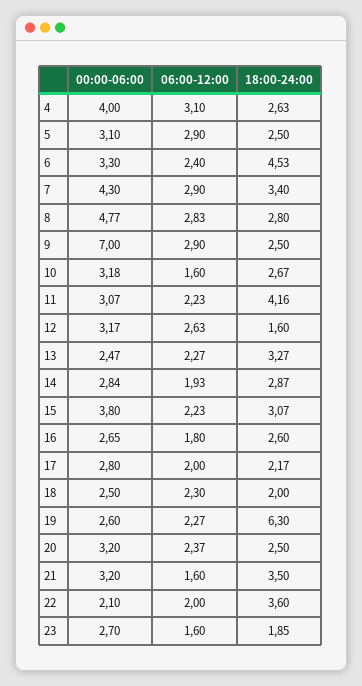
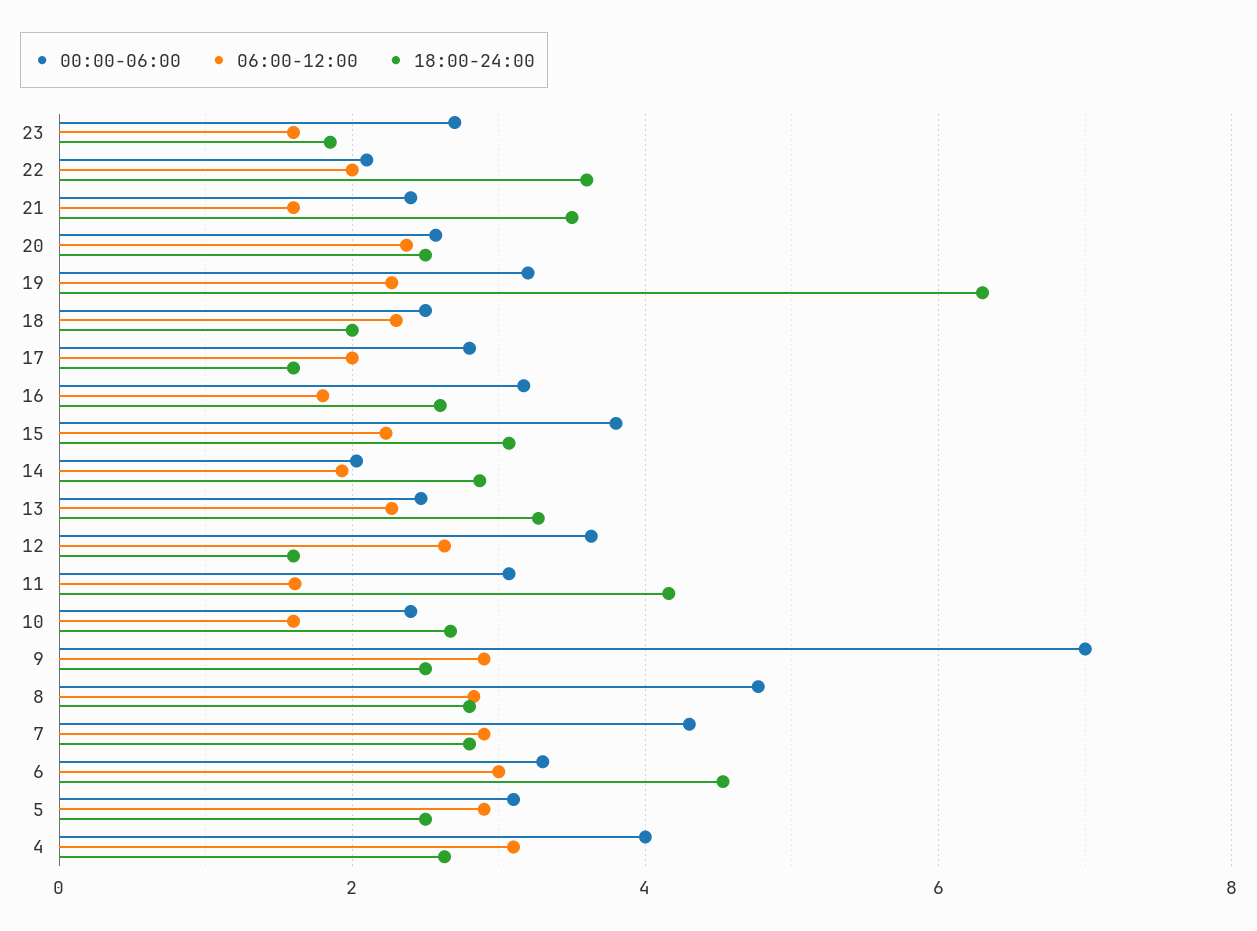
  {
    "00:00-06:00": {
      "4": 4,
      "5": 3.1,
      "6": 3.3,
      "7": 4.3,
      "8": 4.77,
      "9": 7,
-     "10": 3.18,
+     "10": 2.4,
      "11": 3.07,
-     "12": 3.17,
+     "12": 3.6,
      "13": 2.47,
-     "14": 2.84,
+     "14": 2,
      "15": 3.8,
-     "16": 2.65,
+     "16": 3.2,
      "17": 2.8,
      "18": 2.5,
-     "19": 2.6,
+     "19": 3.2,
-     "20": 3.2,
+     "20": 2.6,
-     "21": 3.2,
+     "21": 2.4,
      "22": 2.1,
      "23": 2.7
    },
    "06:00-12:00": {
      "4": 3.1,
      "5": 2.9,
-     "6": 2.4,
+     "6": 3,
      "7": 2.9,
      "8": 2.83,
      "9": 2.9,
      "10": 1.6,
-     "11": 2.23,
+     "11": 1.6,
      "12": 2.63,
      "13": 2.27,
      "14": 1.93,
      "15": 2.23,
      "16": 1.8,
      "17": 2,
      "18": 2.3,
      "19": 2.27,
      "20": 2.37,
      "21": 1.6,
      "22": 2,
      "23": 1.6
    },
    "18:00-24:00": {
      "4": 2.63,
      "5": 2.5,
      "6": 4.53,
-     "7": 3.4,
+     "7": 2.8,
      "8": 2.8,
      "9": 2.5,
      "10": 2.67,
      "11": 4.16,
      "12": 1.6,
      "13": 3.27,
      "14": 2.87,
      "15": 3.07,
      "16": 2.6,
-     "17": 2.17,
+     "17": 1.6,
      "18": 2,
      "19": 6.3,
      "20": 2.5,
      "21": 3.5,
      "22": 3.6,
      "23": 1.85
    }
  }

